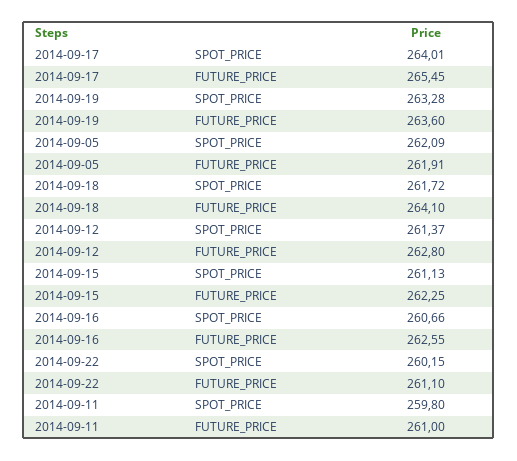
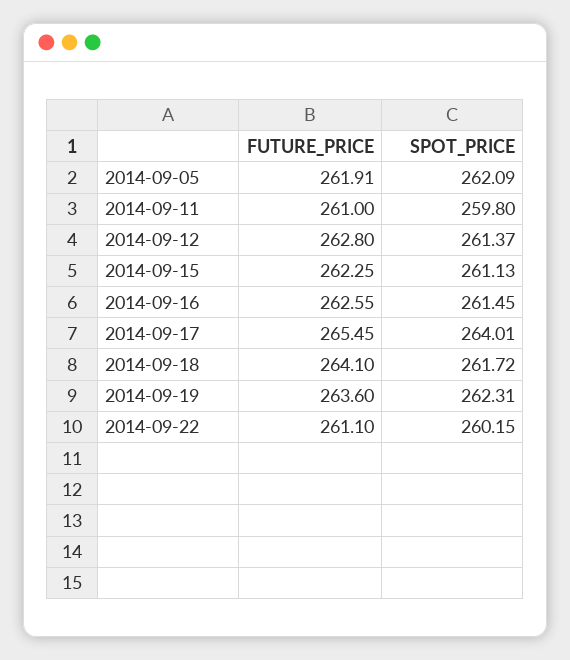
  {
    "2014-09-17": {
      "SPOT_PRICE": 264.01,
      "FUTURE_PRICE": 265.45
    },
    "2014-09-19": {
-     "SPOT_PRICE": 263.28,
+     "SPOT_PRICE": 262.31,
      "FUTURE_PRICE": 263.6
    },
    "2014-09-05": {
      "SPOT_PRICE": 262.09,
      "FUTURE_PRICE": 261.91
    },
    "2014-09-18": {
      "SPOT_PRICE": 261.72,
      "FUTURE_PRICE": 264.1
    },
    "2014-09-12": {
      "SPOT_PRICE": 261.37,
      "FUTURE_PRICE": 262.8
    },
    "2014-09-15": {
      "SPOT_PRICE": 261.13,
      "FUTURE_PRICE": 262.25
    },
    "2014-09-16": {
-     "SPOT_PRICE": 260.66,
+     "SPOT_PRICE": 261.45,
      "FUTURE_PRICE": 262.55
    },
    "2014-09-22": {
      "SPOT_PRICE": 260.15,
      "FUTURE_PRICE": 261.1
    },
    "2014-09-11": {
      "SPOT_PRICE": 259.8,
      "FUTURE_PRICE": 261
    }
  }

